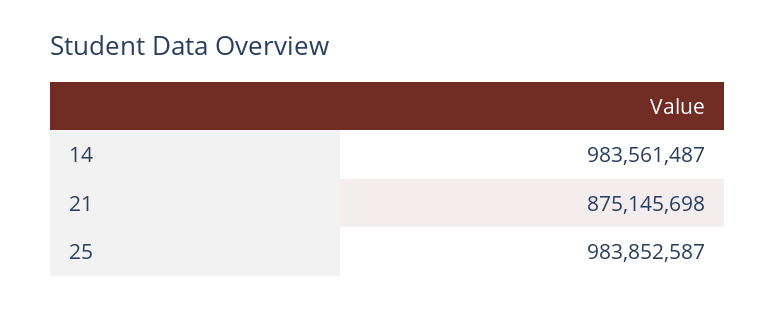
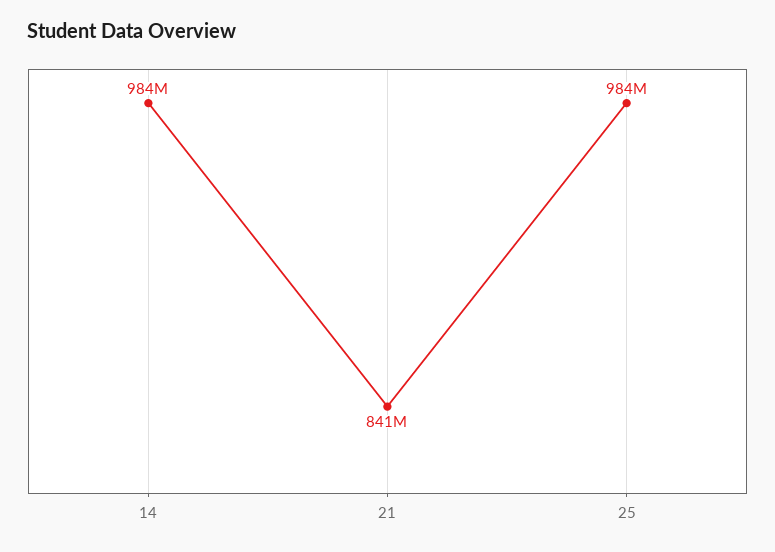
  {
    "14": 983561487,
-   "21": 875145698,
+   "21": 841000000,
    "25": 983852587
  }

